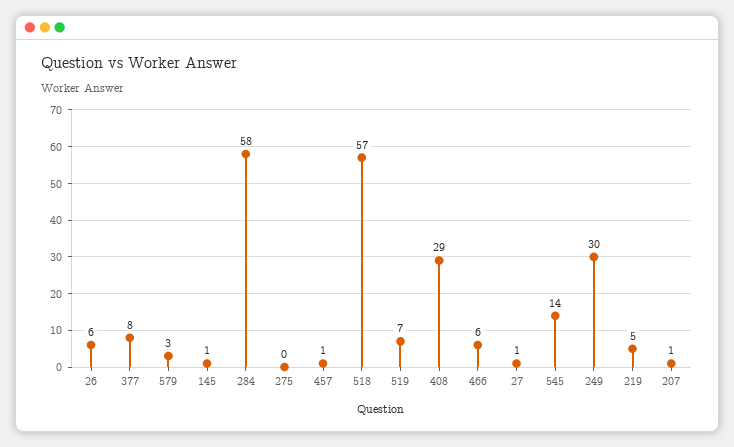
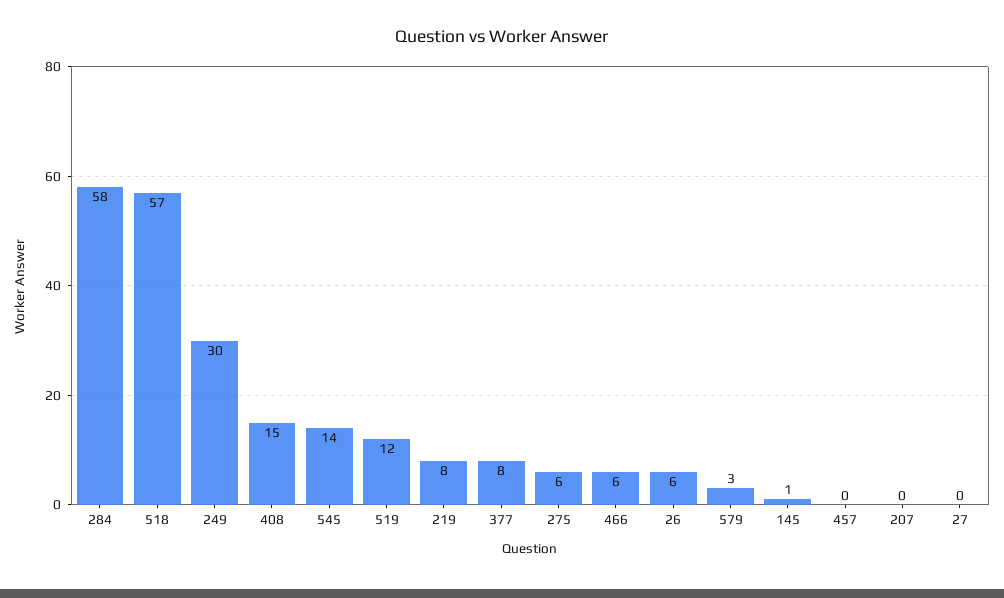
  {
    "26": 6,
    "377": 8,
    "579": 3,
    "145": 1,
    "284": 58,
-   "275": 0,
+   "275": 6,
-   "457": 1,
+   "457": 0,
    "518": 57,
-   "519": 7,
+   "519": 12,
-   "408": 29,
+   "408": 15,
    "466": 6,
-   "27": 1,
+   "27": 0,
    "545": 14,
    "249": 30,
-   "219": 5,
+   "219": 8,
-   "207": 1
+   "207": 0
  }

